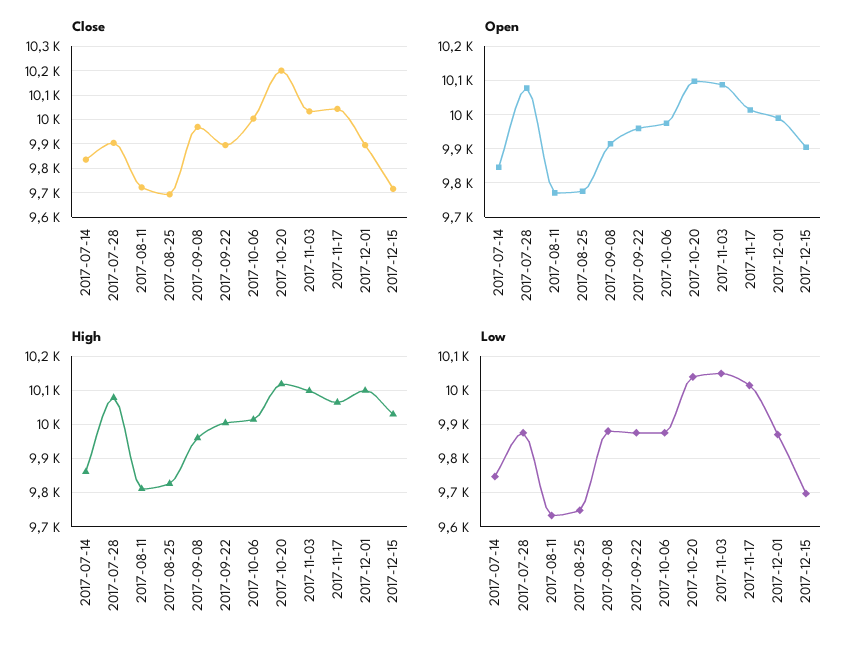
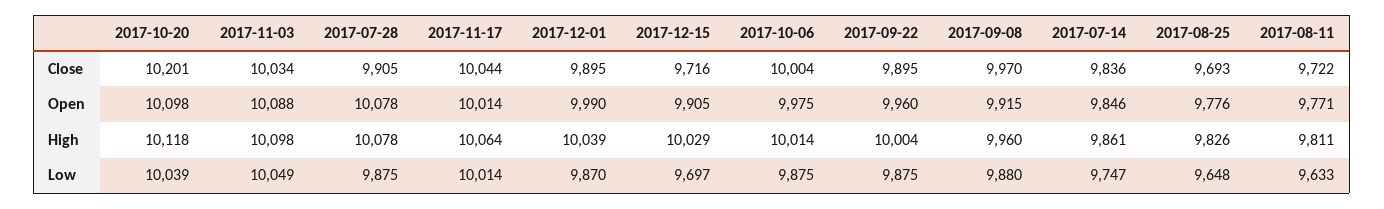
  {
    "Close": {
      "2017-07-14": 9836,
      "2017-07-28": 9905,
      "2017-08-11": 9722,
      "2017-08-25": 9693,
      "2017-09-08": 9970,
      "2017-09-22": 9895,
      "2017-10-06": 10004,
      "2017-10-20": 10201,
      "2017-11-03": 10034,
      "2017-11-17": 10044,
      "2017-12-01": 9895,
      "2017-12-15": 9716
    },
    "Open": {
      "2017-07-14": 9846,
      "2017-07-28": 10078,
      "2017-08-11": 9771,
      "2017-08-25": 9776,
      "2017-09-08": 9915,
      "2017-09-22": 9960,
      "2017-10-06": 9975,
      "2017-10-20": 10098,
      "2017-11-03": 10088,
      "2017-11-17": 10014,
      "2017-12-01": 9990,
      "2017-12-15": 9905
    },
    "High": {
      "2017-07-14": 9861,
      "2017-07-28": 10078,
      "2017-08-11": 9811,
      "2017-08-25": 9826,
      "2017-09-08": 9960,
      "2017-09-22": 10004,
      "2017-10-06": 10014,
      "2017-10-20": 10118,
      "2017-11-03": 10098,
      "2017-11-17": 10064,
-     "2017-12-01": 10100,
+     "2017-12-01": 10039,
      "2017-12-15": 10029
    },
    "Low": {
      "2017-07-14": 9747,
      "2017-07-28": 9875,
      "2017-08-11": 9633,
      "2017-08-25": 9648,
      "2017-09-08": 9880,
      "2017-09-22": 9875,
      "2017-10-06": 9875,
      "2017-10-20": 10039,
      "2017-11-03": 10049,
      "2017-11-17": 10014,
      "2017-12-01": 9870,
      "2017-12-15": 9697
    }
  }

